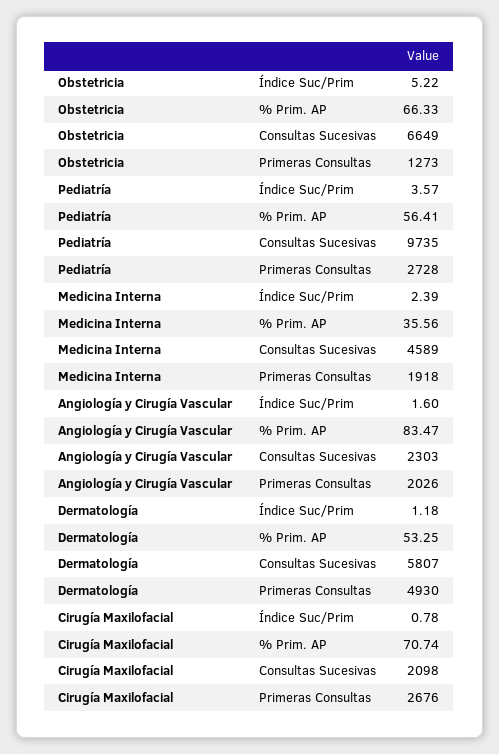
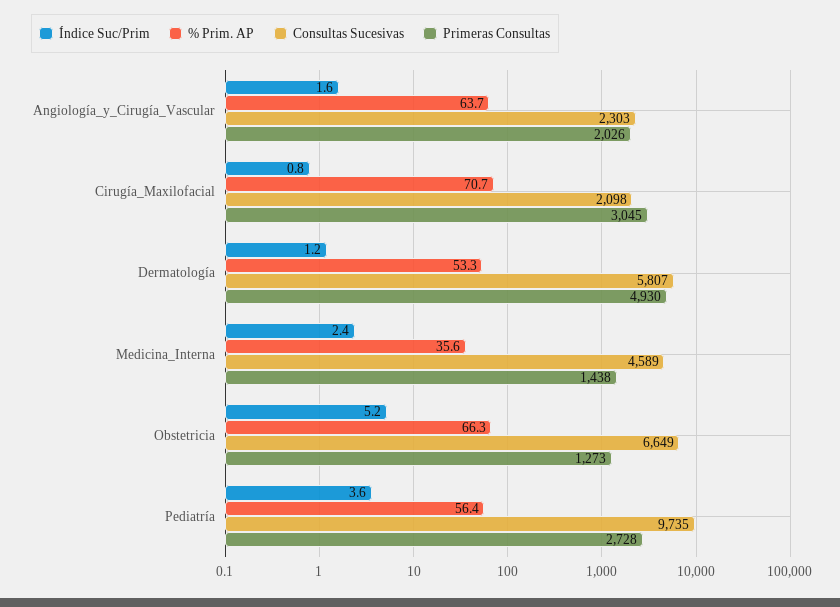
  {
    "Índice Suc/Prim": {
      "Obstetricia": 5.22,
      "Pediatría": 3.57,
      "Medicina Interna": 2.39,
      "Angiología y Cirugía Vascular": 1.6,
      "Dermatología": 1.18,
      "Cirugía Maxilofacial": 0.78
    },
    "% Prim. AP": {
      "Obstetricia": 66.33,
      "Pediatría": 56.41,
      "Medicina Interna": 35.56,
-     "Angiología y Cirugía Vascular": 83.47,
+     "Angiología y Cirugía Vascular": 63.7,
      "Dermatología": 53.25,
      "Cirugía Maxilofacial": 70.74
    },
    "Consultas Sucesivas": {
      "Obstetricia": 6649,
      "Pediatría": 9735,
      "Medicina Interna": 4589,
      "Angiología y Cirugía Vascular": 2303,
      "Dermatología": 5807,
      "Cirugía Maxilofacial": 2098
    },
    "Primeras Consultas": {
      "Obstetricia": 1273,
      "Pediatría": 2728,
-     "Medicina Interna": 1918,
+     "Medicina Interna": 1438,
      "Angiología y Cirugía Vascular": 2026,
      "Dermatología": 4930,
-     "Cirugía Maxilofacial": 2676
+     "Cirugía Maxilofacial": 3045
    }
  }

